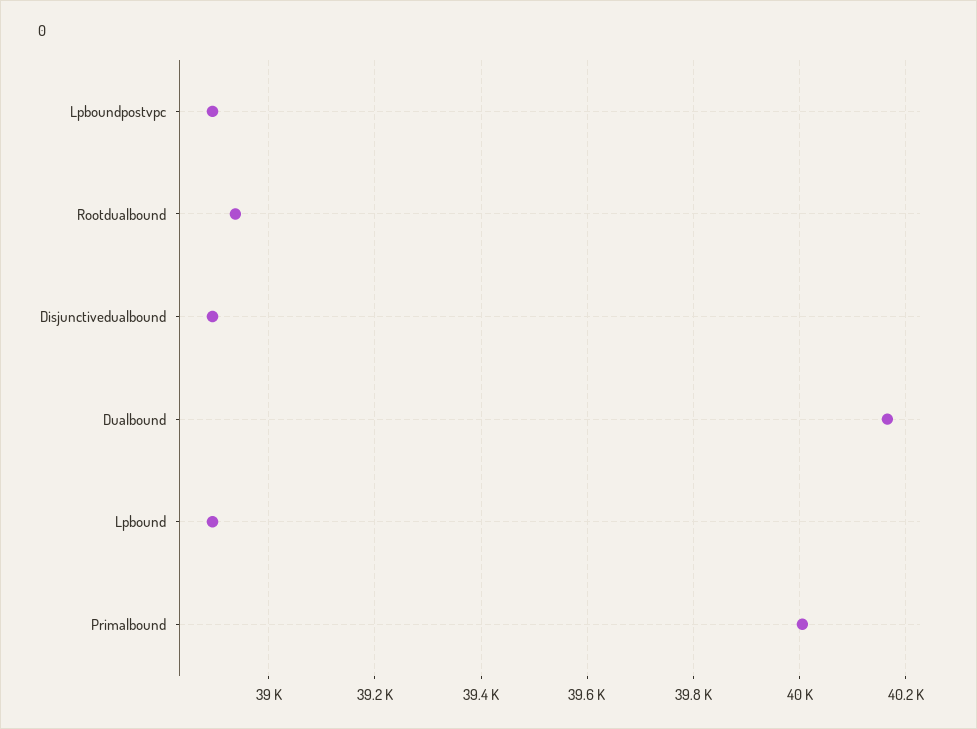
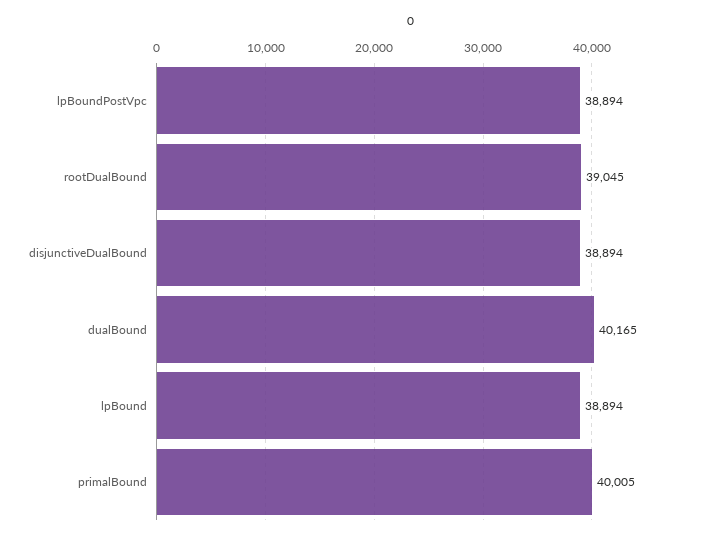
  {
    "Lpboundpostvpc": 38894,
-   "Rootdualbound": 38940,
+   "Rootdualbound": 39045,
    "Disjunctivedualbound": 38894,
    "Dualbound": 40165,
    "Lpbound": 38894,
    "Primalbound": 40005
  }

